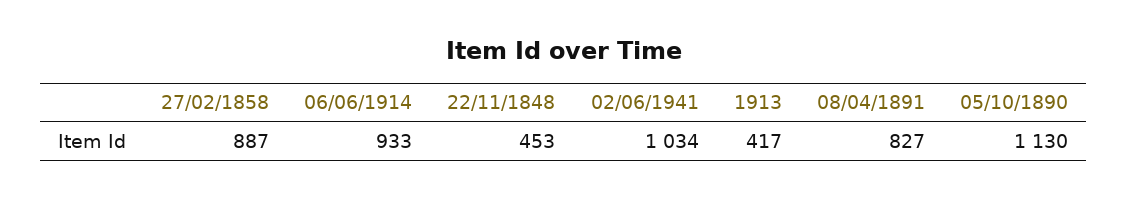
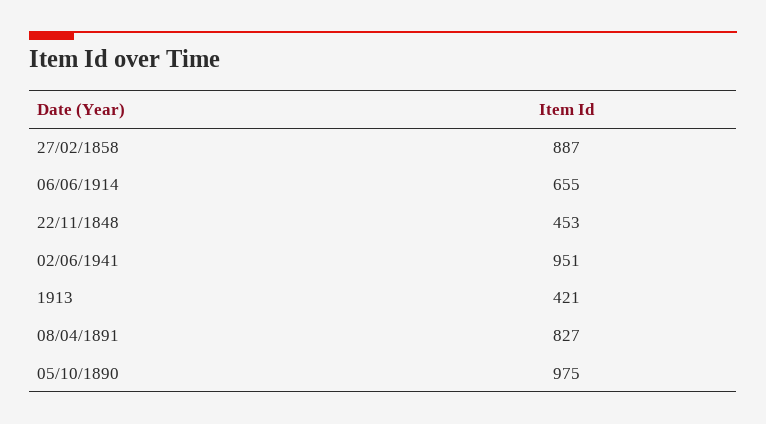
  {
    "27/02/1858": 887,
-   "06/06/1914": 933,
+   "06/06/1914": 655,
    "22/11/1848": 453,
-   "02/06/1941": 1034,
+   "02/06/1941": 951,
-   "1913": 417,
+   "1913": 421,
    "08/04/1891": 827,
-   "05/10/1890": 1130
+   "05/10/1890": 975
  }

